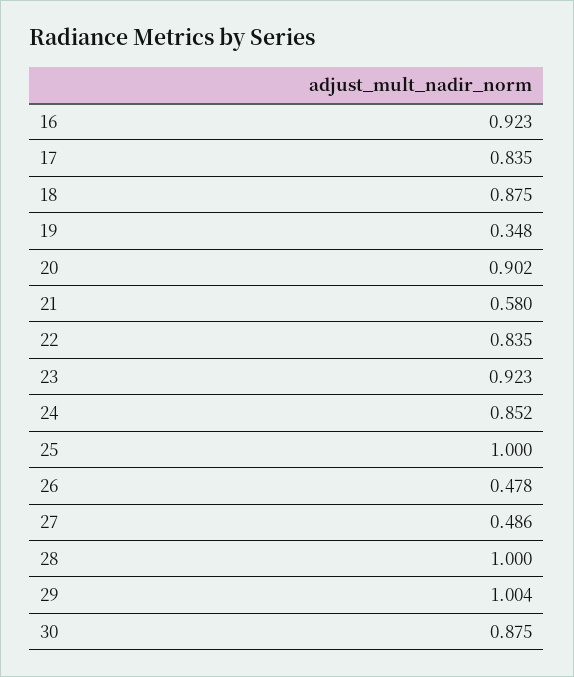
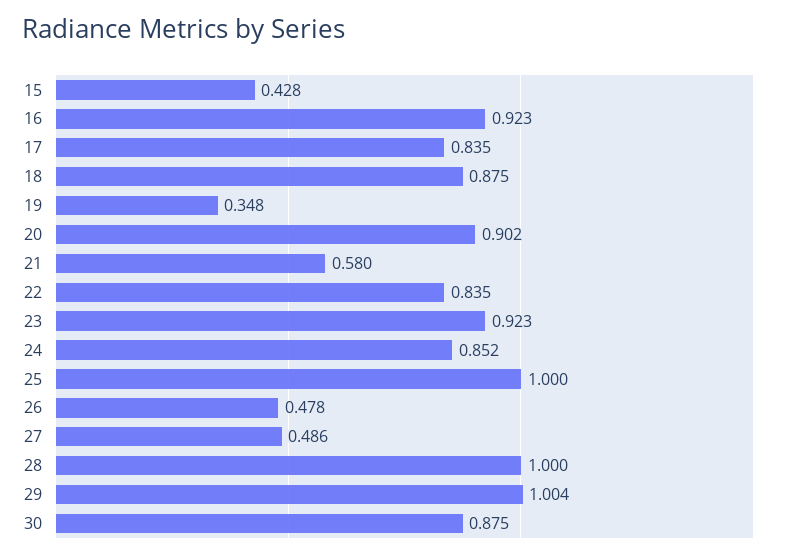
  {
    "16": 0.923,
    "17": 0.835,
    "18": 0.875,
    "19": 0.348,
    "20": 0.902,
    "21": 0.58,
    "22": 0.835,
    "23": 0.923,
    "24": 0.852,
    "25": 1,
    "26": 0.478,
    "27": 0.486,
    "28": 1,
    "29": 1.004,
-   "30": 0.875
+   "30": 0.875,
+   "15": 0.428
  }

